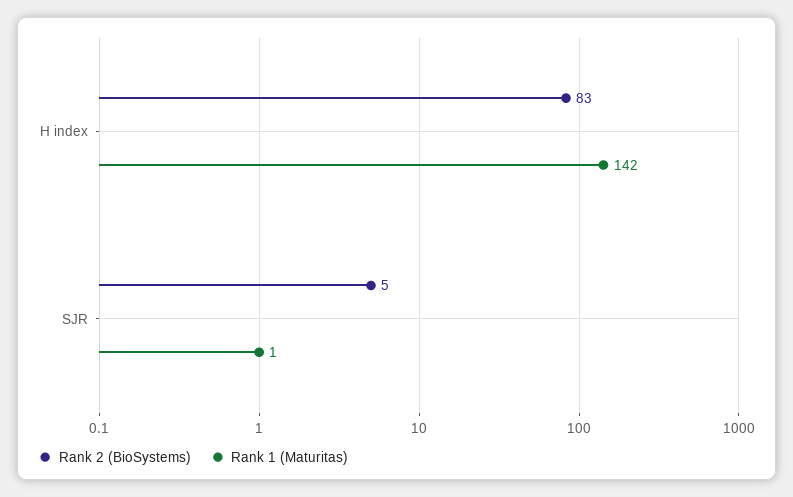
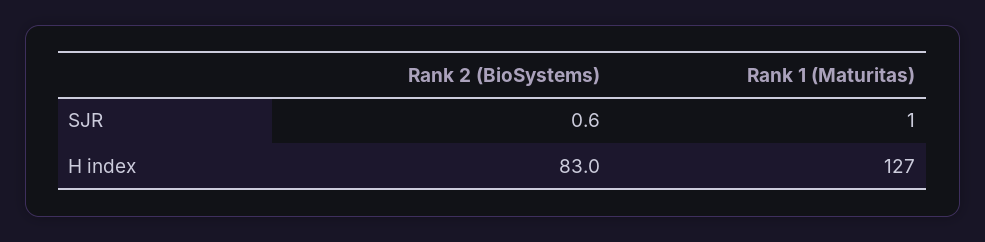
  {
    "Rank 2 (BioSystems)": {
      "H index": 83,
-     "SJR": 5
+     "SJR": 0.6
    },
    "Rank 1 (Maturitas)": {
-     "H index": 142,
+     "H index": 127,
      "SJR": 1
    }
  }

